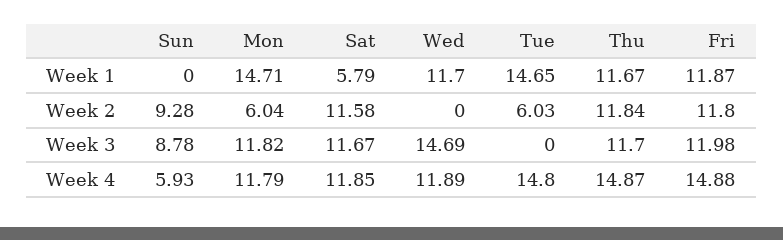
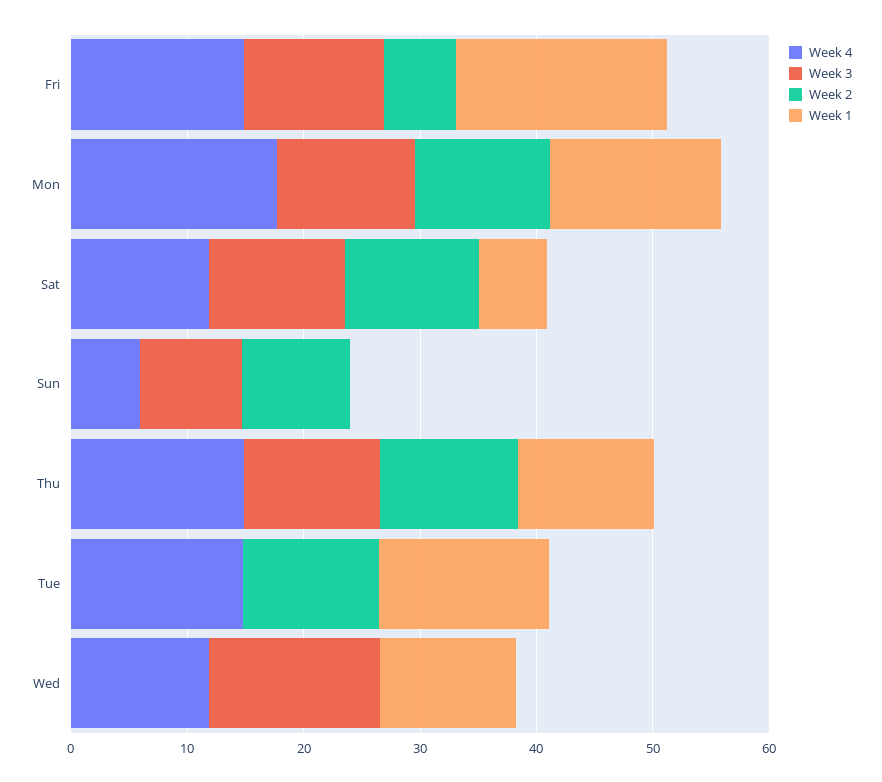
  {
    "Week 1": {
      "Sun": 0,
      "Mon": 14.71,
      "Sat": 5.79,
      "Wed": 11.7,
      "Tue": 14.65,
      "Thu": 11.67,
-     "Fri": 11.87
+     "Fri": 18
    },
    "Week 2": {
      "Sun": 9.28,
-     "Mon": 6.04,
+     "Mon": 12,
      "Sat": 11.58,
      "Wed": 0,
-     "Tue": 6.03,
+     "Tue": 12,
      "Thu": 11.84,
-     "Fri": 11.8
+     "Fri": 6
    },
    "Week 3": {
      "Sun": 8.78,
      "Mon": 11.82,
      "Sat": 11.67,
      "Wed": 14.69,
      "Tue": 0,
      "Thu": 11.7,
      "Fri": 11.98
    },
    "Week 4": {
      "Sun": 5.93,
-     "Mon": 11.79,
+     "Mon": 18,
      "Sat": 11.85,
      "Wed": 11.89,
      "Tue": 14.8,
      "Thu": 14.87,
      "Fri": 14.88
    }
  }

